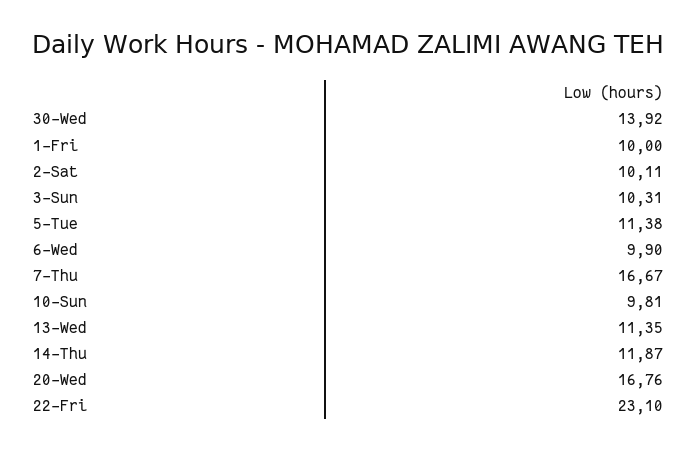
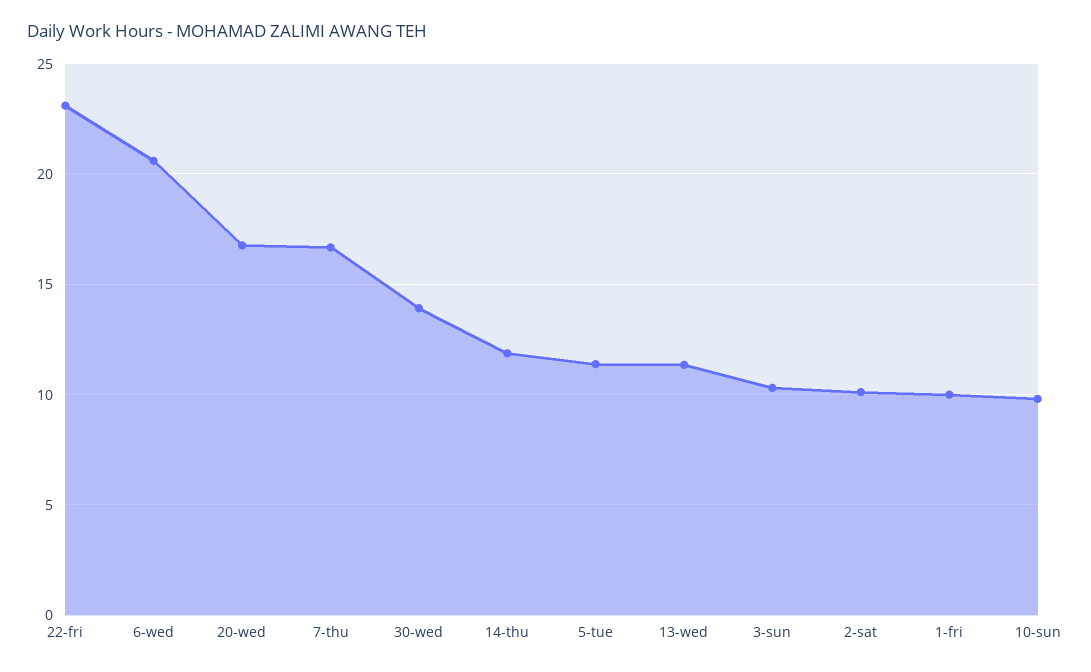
  {
    "30-Wed": 13.92,
    "1-Fri": 10,
    "2-Sat": 10.11,
    "3-Sun": 10.31,
    "5-Tue": 11.38,
-   "6-Wed": 9.9,
+   "6-Wed": 20.5,
    "7-Thu": 16.67,
    "10-Sun": 9.81,
    "13-Wed": 11.35,
    "14-Thu": 11.87,
    "20-Wed": 16.76,
    "22-Fri": 23.1
  }

